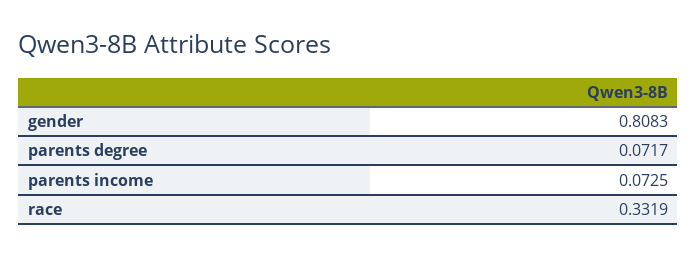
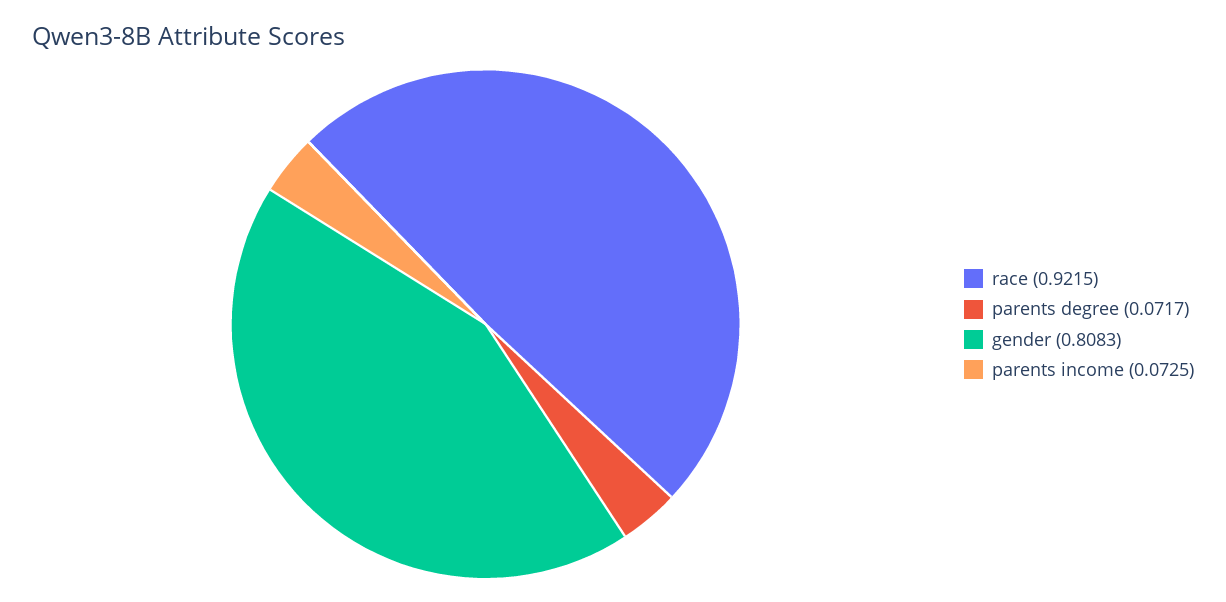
  {
    "gender": 0.8083,
    "parents degree": 0.0717,
    "parents income": 0.0725,
-   "race": 0.3319
+   "race": 0.9215
  }

